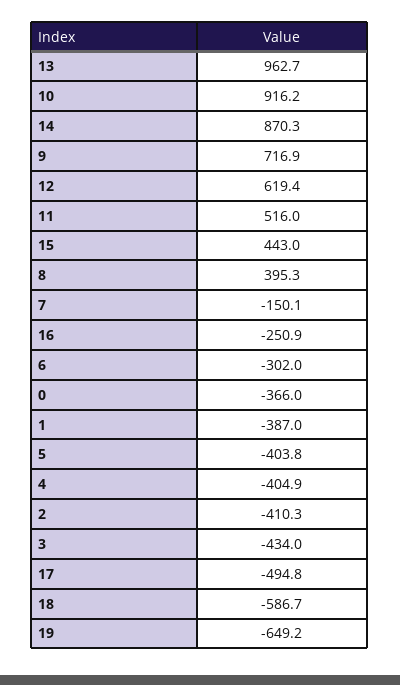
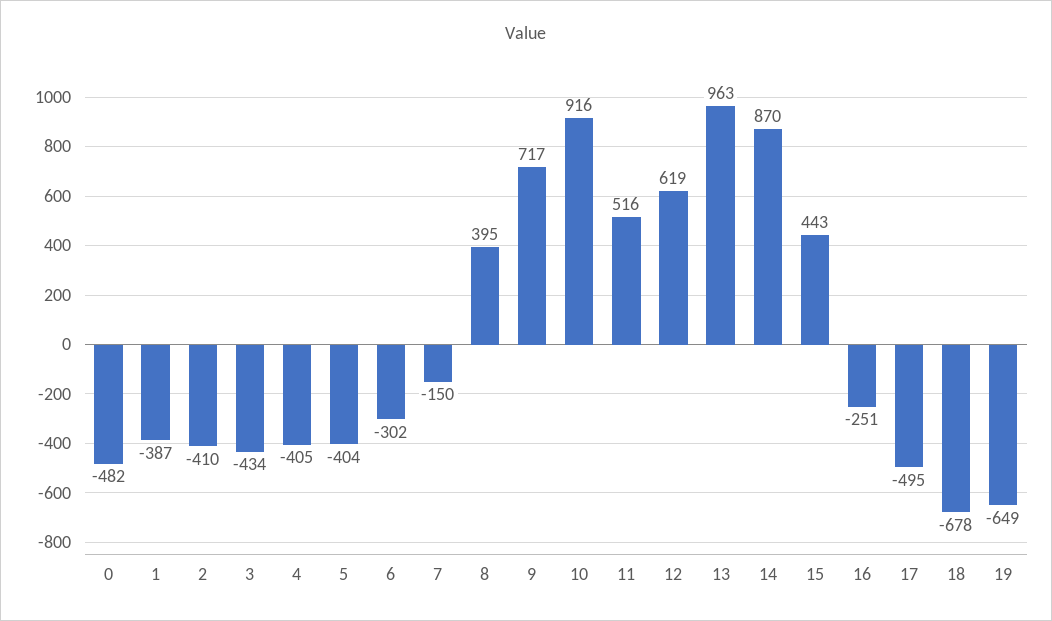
  {
    "13": 962.7,
    "10": 916.2,
    "14": 870.3,
    "9": 716.9,
    "12": 619.4,
    "11": 516,
    "15": 443,
    "8": 395.3,
    "7": -150.1,
    "16": -250.9,
    "6": -302,
-   "0": -366,
+   "0": -482,
    "1": -387,
    "5": -403.8,
    "4": -404.9,
    "2": -410.3,
    "3": -434,
    "17": -494.8,
-   "18": -586.7,
+   "18": -678,
    "19": -649.2
  }

